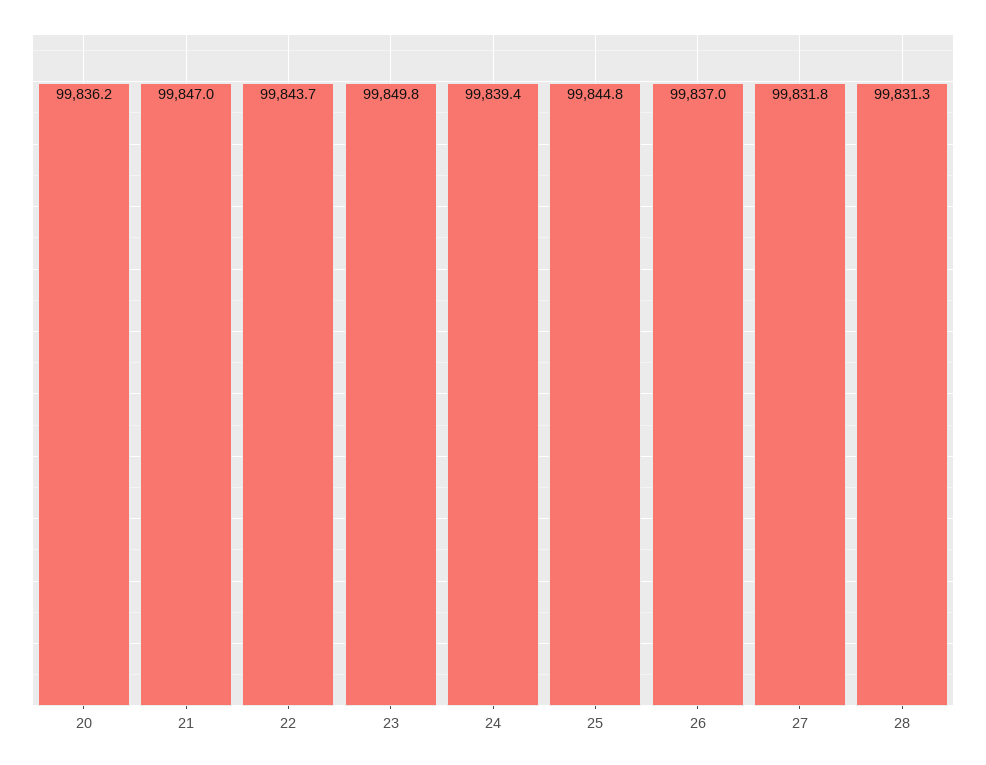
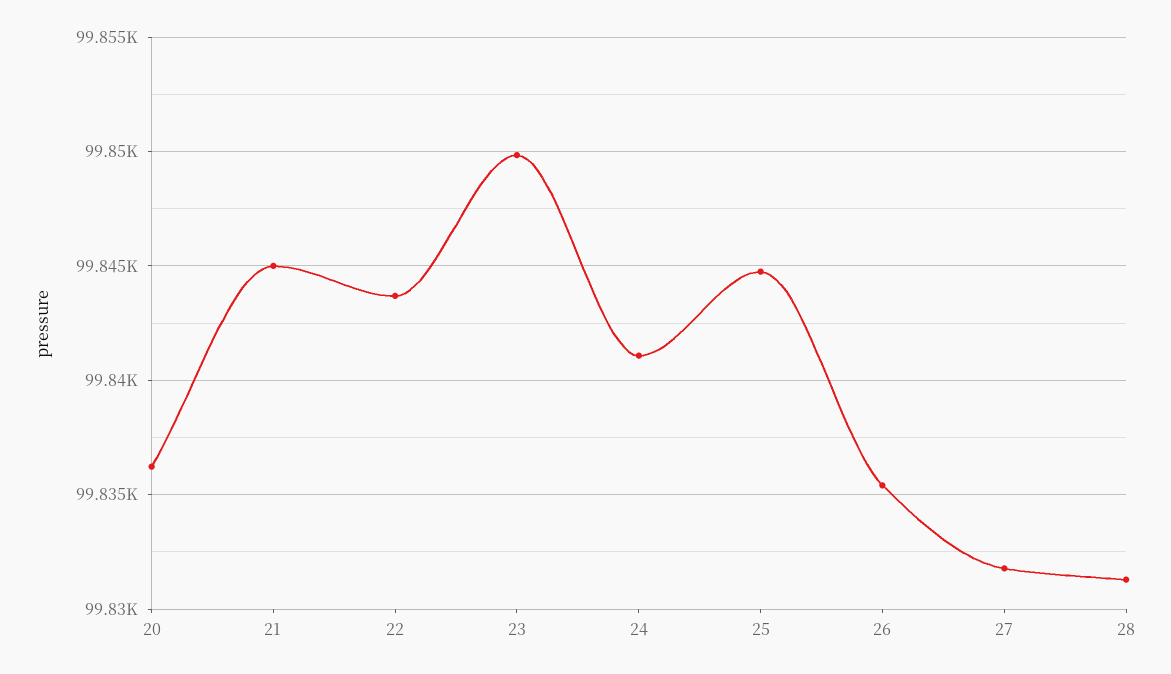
  {
    "20": 99836.2,
-   "21": 99847,
+   "21": 99845,
    "22": 99843.7,
    "23": 99849.8,
-   "24": 99839.4,
+   "24": 99841,
    "25": 99844.8,
-   "26": 99837,
+   "26": 99835.5,
    "27": 99831.8,
    "28": 99831.3
  }

